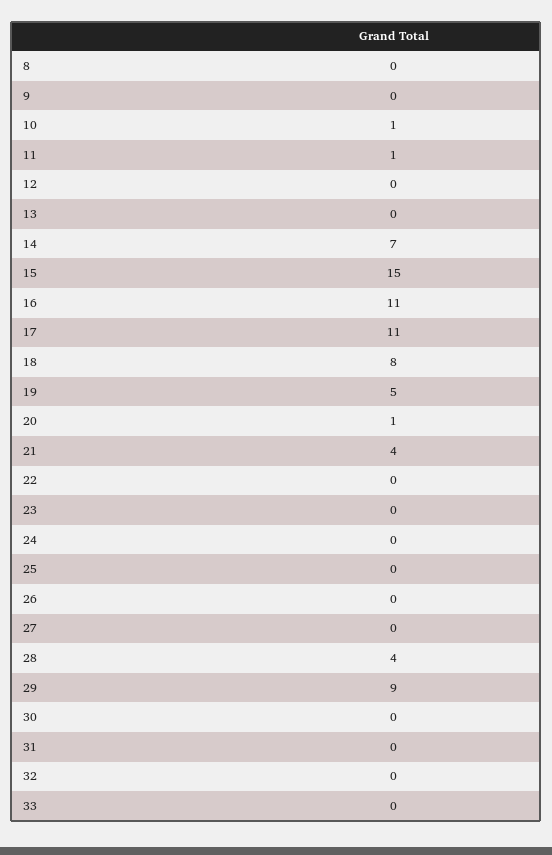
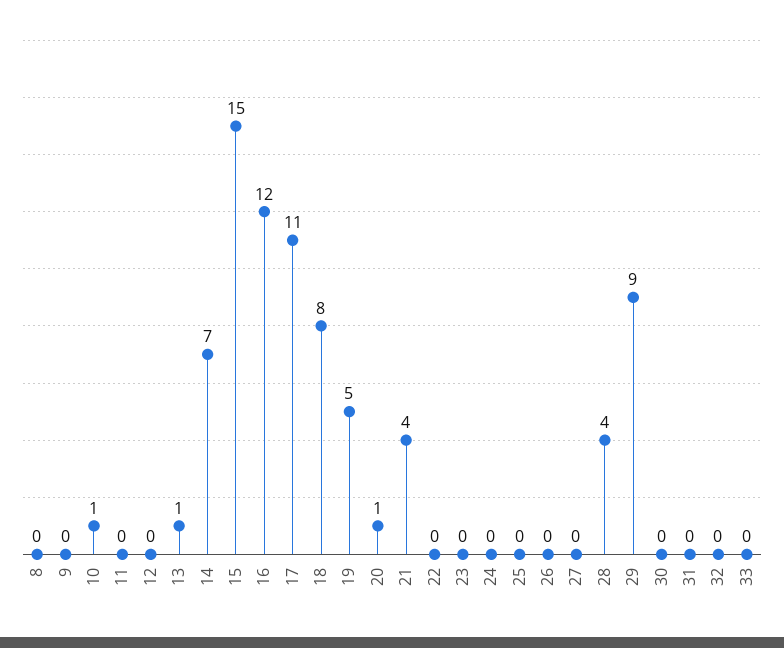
  {
    "8": 0,
    "9": 0,
    "10": 1,
-   "11": 1,
+   "11": 0,
    "12": 0,
-   "13": 0,
+   "13": 1,
    "14": 7,
    "15": 15,
-   "16": 11,
+   "16": 12,
    "17": 11,
    "18": 8,
    "19": 5,
    "20": 1,
    "21": 4,
    "22": 0,
    "23": 0,
    "24": 0,
    "25": 0,
    "26": 0,
    "27": 0,
    "28": 4,
    "29": 9,
    "30": 0,
    "31": 0,
    "32": 0,
    "33": 0
  }

